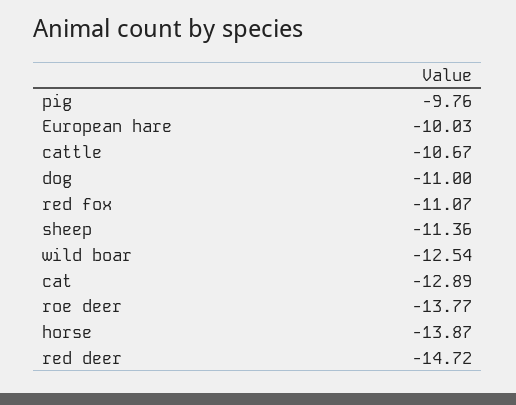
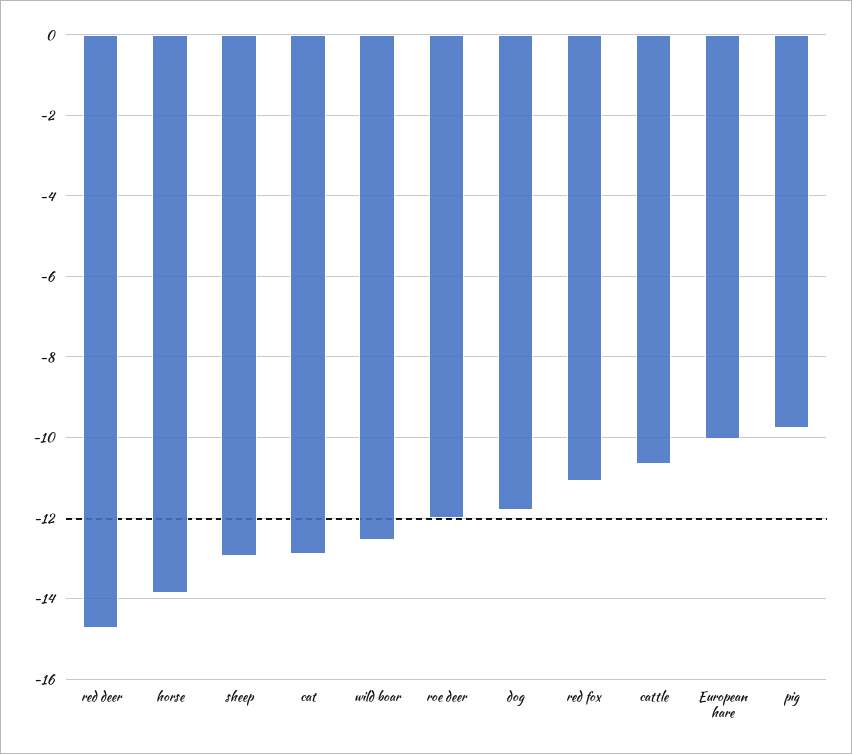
  {
    "pig": -9.76,
    "European hare": -10.03,
    "cattle": -10.67,
-   "dog": -11,
+   "dog": -11.8,
    "red fox": -11.07,
-   "sheep": -11.36,
+   "sheep": -13,
    "wild boar": -12.54,
    "cat": -12.89,
-   "roe deer": -13.77,
+   "roe deer": -12,
    "horse": -13.87,
    "red deer": -14.72
  }

